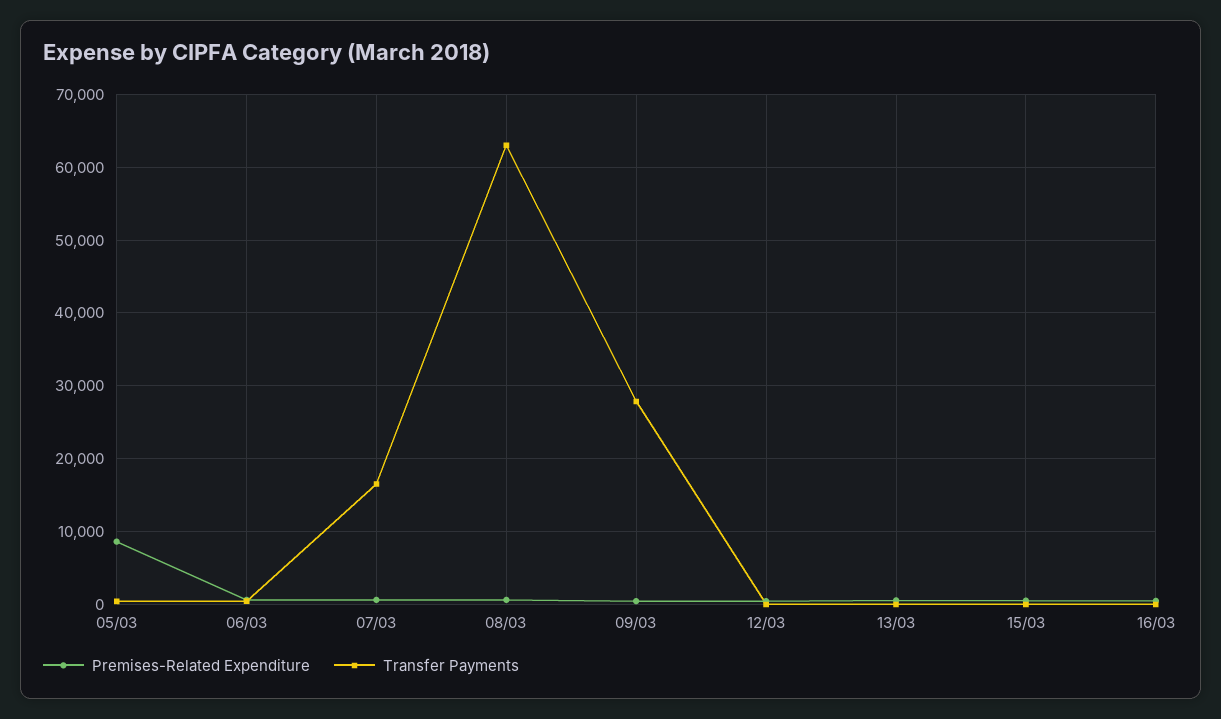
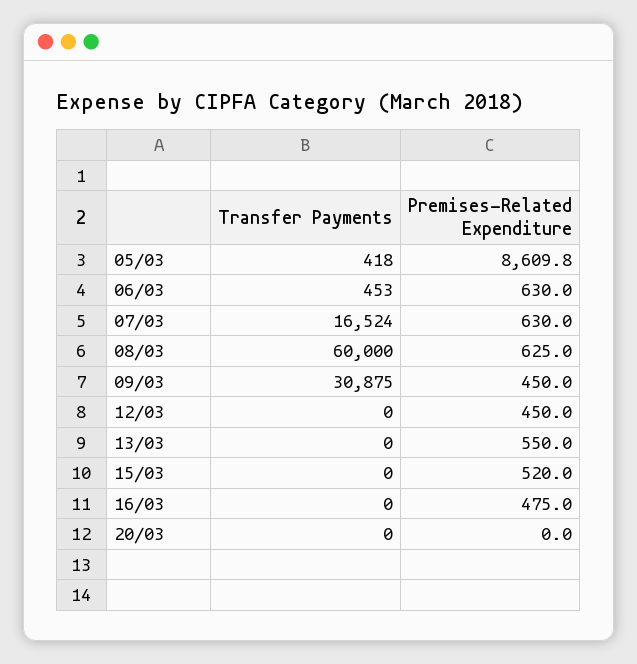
  {
    "Premises-Related Expenditure": {
      "05/03": 8609.8,
      "06/03": 630,
      "07/03": 630,
      "08/03": 625,
      "09/03": 450,
      "12/03": 450,
      "13/03": 550,
      "15/03": 520,
-     "16/03": 475
+     "16/03": 475,
+     "20/03": 0
    },
    "Transfer Payments": {
      "05/03": 418,
      "06/03": 453,
      "07/03": 16524,
-     "08/03": 63000,
+     "08/03": 60000,
-     "09/03": 28000,
+     "09/03": 30875,
      "12/03": 0,
      "13/03": 0,
      "15/03": 0,
-     "16/03": 0
+     "16/03": 0,
+     "20/03": 0
    }
  }

